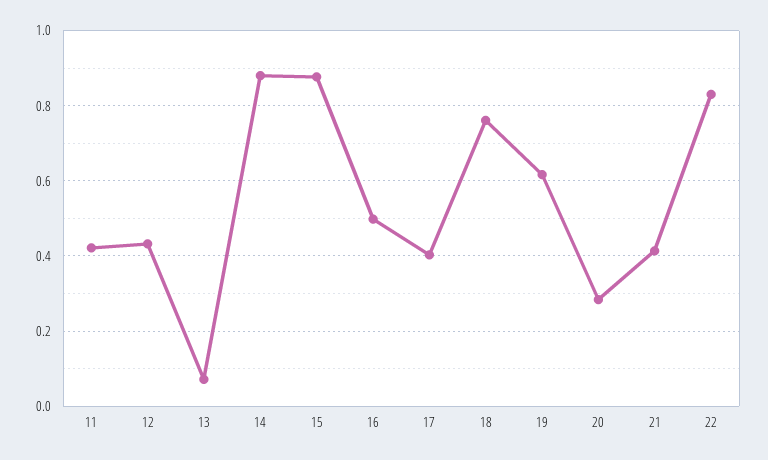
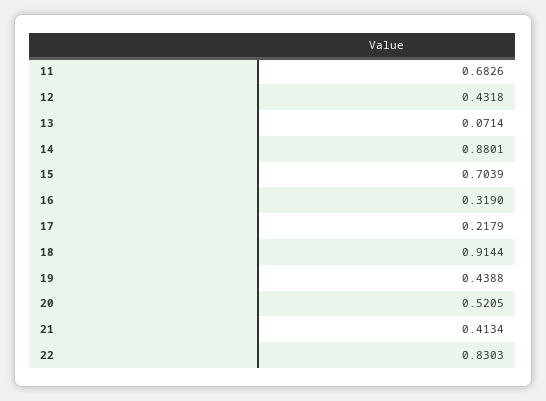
  {
-   "11": 0.42,
+   "11": 0.6826,
    "12": 0.4318,
    "13": 0.0714,
    "14": 0.8801,
-   "15": 0.88,
+   "15": 0.7039,
-   "16": 0.5,
+   "16": 0.319,
-   "17": 0.4,
+   "17": 0.2179,
-   "18": 0.76,
+   "18": 0.9144,
-   "19": 0.62,
+   "19": 0.4388,
-   "20": 0.28,
+   "20": 0.5205,
    "21": 0.4134,
    "22": 0.8303
  }

